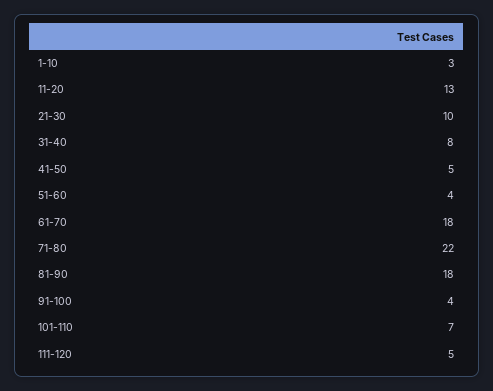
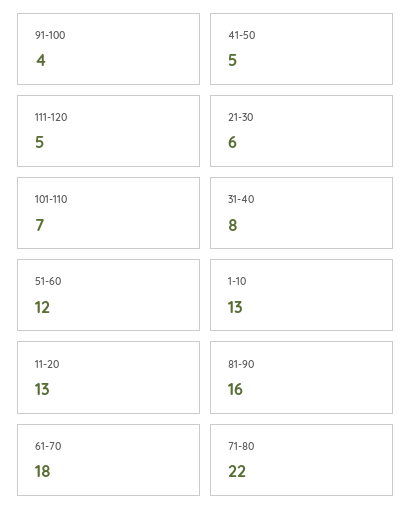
  {
-   "1-10": 3,
+   "1-10": 13,
    "11-20": 13,
-   "21-30": 10,
+   "21-30": 6,
    "31-40": 8,
    "41-50": 5,
-   "51-60": 4,
+   "51-60": 12,
    "61-70": 18,
    "71-80": 22,
-   "81-90": 18,
+   "81-90": 16,
    "91-100": 4,
    "101-110": 7,
    "111-120": 5
  }

